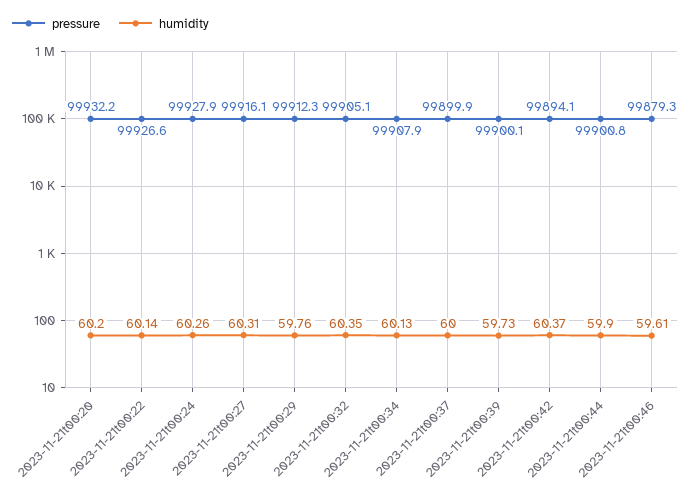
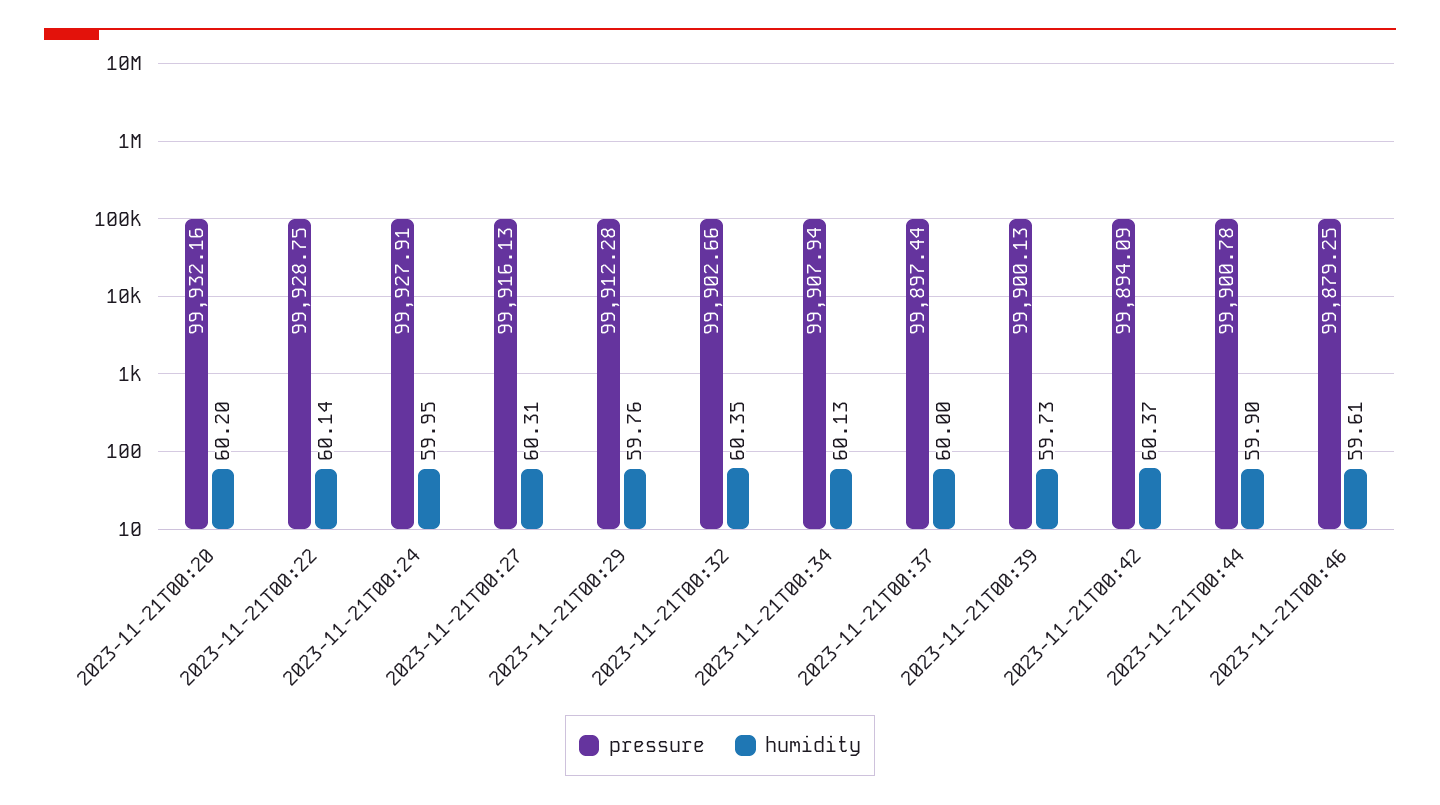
  {
    "pressure": {
      "2023-11-21t00:20": 99932.16,
-     "2023-11-21t00:22": 99926.6,
+     "2023-11-21t00:22": 99928.75,
      "2023-11-21t00:24": 99927.91,
      "2023-11-21t00:27": 99916.13,
      "2023-11-21t00:29": 99912.28,
-     "2023-11-21t00:32": 99905.1,
+     "2023-11-21t00:32": 99902.66,
      "2023-11-21t00:34": 99907.94,
-     "2023-11-21t00:37": 99899.9,
+     "2023-11-21t00:37": 99897.44,
      "2023-11-21t00:39": 99900.13,
      "2023-11-21t00:42": 99894.09,
      "2023-11-21t00:44": 99900.78,
      "2023-11-21t00:46": 99879.25
    },
    "humidity": {
      "2023-11-21t00:20": 60.2,
      "2023-11-21t00:22": 60.14,
-     "2023-11-21t00:24": 60.26,
+     "2023-11-21t00:24": 59.95,
      "2023-11-21t00:27": 60.31,
      "2023-11-21t00:29": 59.76,
      "2023-11-21t00:32": 60.35,
      "2023-11-21t00:34": 60.13,
      "2023-11-21t00:37": 60,
      "2023-11-21t00:39": 59.73,
      "2023-11-21t00:42": 60.37,
      "2023-11-21t00:44": 59.9,
      "2023-11-21t00:46": 59.61
    }
  }

